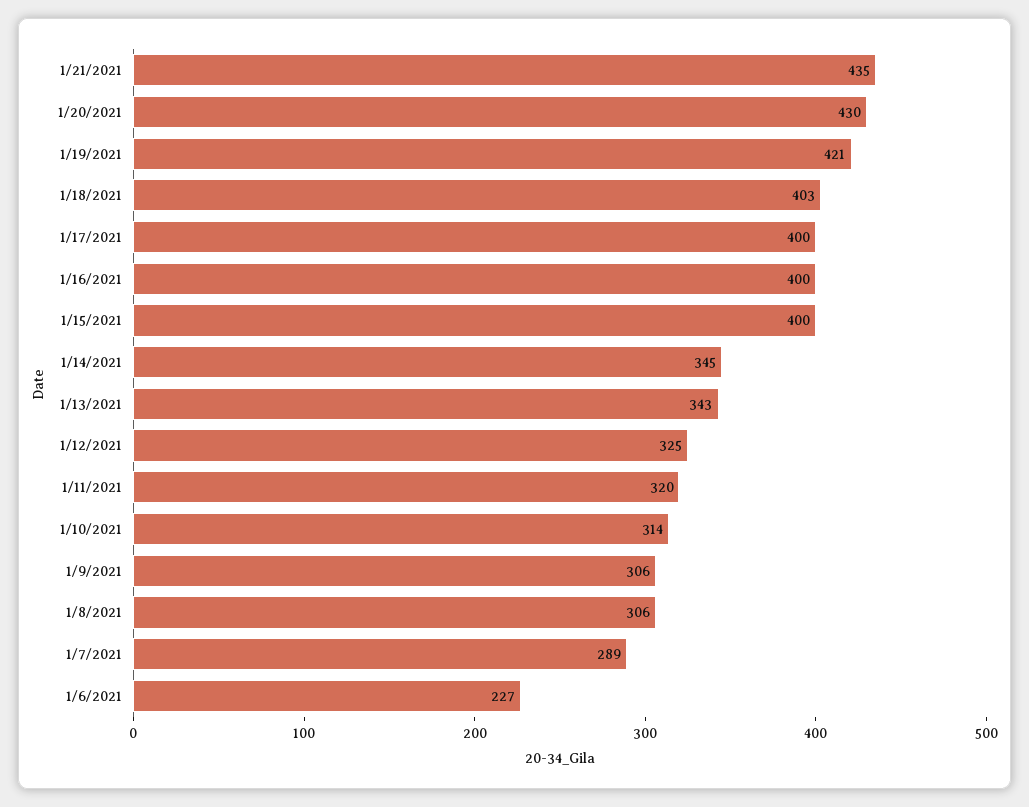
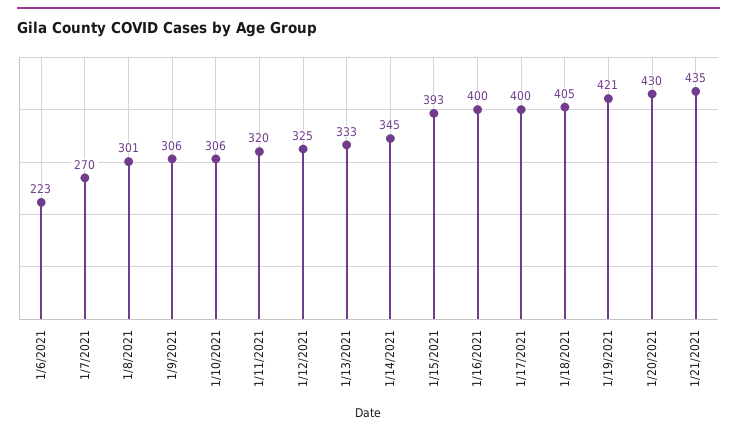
  {
    "1/21/2021": 435,
    "1/20/2021": 430,
    "1/19/2021": 421,
-   "1/18/2021": 403,
+   "1/18/2021": 405,
    "1/17/2021": 400,
    "1/16/2021": 400,
-   "1/15/2021": 400,
+   "1/15/2021": 393,
    "1/14/2021": 345,
-   "1/13/2021": 343,
+   "1/13/2021": 333,
    "1/12/2021": 325,
    "1/11/2021": 320,
-   "1/10/2021": 314,
+   "1/10/2021": 306,
    "1/9/2021": 306,
-   "1/8/2021": 306,
+   "1/8/2021": 301,
-   "1/7/2021": 289,
+   "1/7/2021": 270,
-   "1/6/2021": 227
+   "1/6/2021": 223
  }

